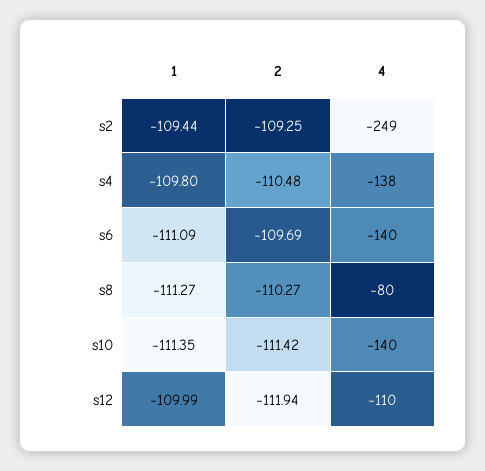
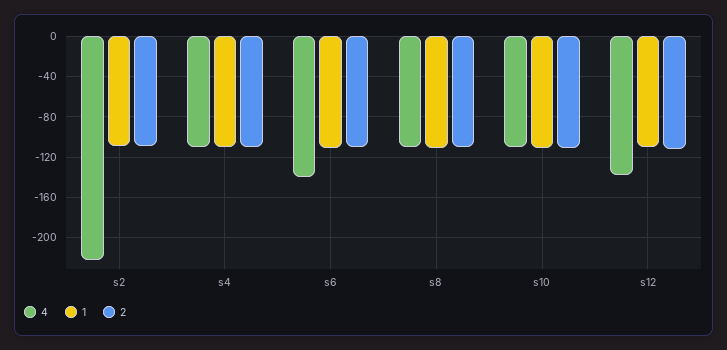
  {
    "1": {
      "s2": -109.44,
      "s4": -109.8,
      "s6": -111.09,
      "s8": -111.27,
      "s10": -111.35,
      "s12": -109.99
    },
    "2": {
      "s2": -109.25,
      "s4": -110.48,
      "s6": -109.69,
      "s8": -110.27,
      "s10": -111.42,
      "s12": -111.94
    },
    "4": {
-     "s2": -249,
+     "s2": -220,
-     "s4": -138,
+     "s4": -110,
      "s6": -140,
-     "s8": -80,
+     "s8": -110,
-     "s10": -140,
+     "s10": -110,
-     "s12": -110
+     "s12": -140
    }
  }

